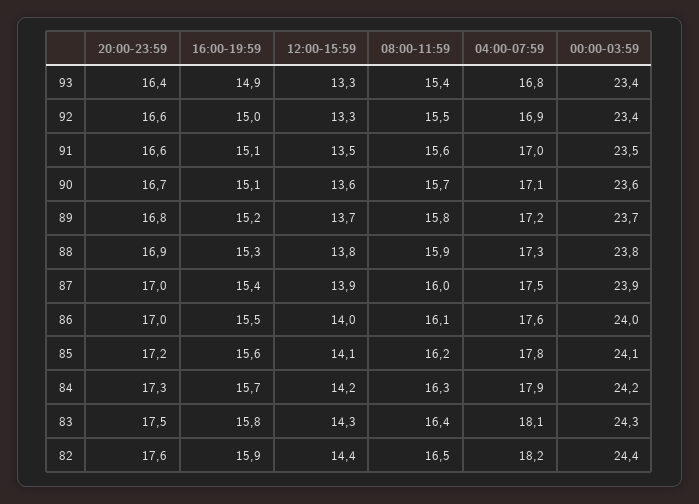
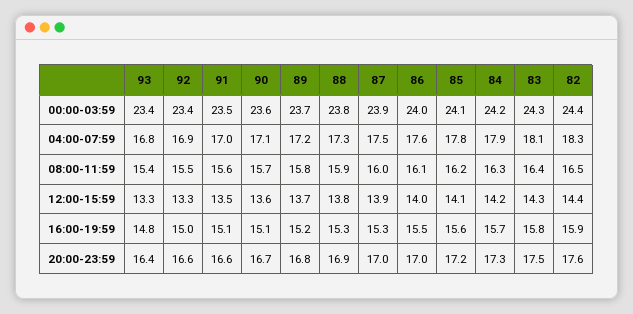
  {
    "20:00-23:59": {
      "93": 16.4,
      "92": 16.6,
      "91": 16.6,
      "90": 16.7,
      "89": 16.8,
      "88": 16.9,
      "87": 17,
      "86": 17,
      "85": 17.2,
      "84": 17.3,
      "83": 17.5,
      "82": 17.6
    },
    "16:00-19:59": {
-     "93": 14.9,
+     "93": 14.8,
      "92": 15,
      "91": 15.1,
      "90": 15.1,
      "89": 15.2,
      "88": 15.3,
-     "87": 15.4,
+     "87": 15.3,
      "86": 15.5,
      "85": 15.6,
      "84": 15.7,
      "83": 15.8,
      "82": 15.9
    },
    "12:00-15:59": {
      "93": 13.3,
      "92": 13.3,
      "91": 13.5,
      "90": 13.6,
      "89": 13.7,
      "88": 13.8,
      "87": 13.9,
      "86": 14,
      "85": 14.1,
      "84": 14.2,
      "83": 14.3,
      "82": 14.4
    },
    "08:00-11:59": {
      "93": 15.4,
      "92": 15.5,
      "91": 15.6,
      "90": 15.7,
      "89": 15.8,
      "88": 15.9,
      "87": 16,
      "86": 16.1,
      "85": 16.2,
      "84": 16.3,
      "83": 16.4,
      "82": 16.5
    },
    "04:00-07:59": {
      "93": 16.8,
      "92": 16.9,
      "91": 17,
      "90": 17.1,
      "89": 17.2,
      "88": 17.3,
      "87": 17.5,
      "86": 17.6,
      "85": 17.8,
      "84": 17.9,
      "83": 18.1,
-     "82": 18.2
+     "82": 18.3
    },
    "00:00-03:59": {
      "93": 23.4,
      "92": 23.4,
      "91": 23.5,
      "90": 23.6,
      "89": 23.7,
      "88": 23.8,
      "87": 23.9,
      "86": 24,
      "85": 24.1,
      "84": 24.2,
      "83": 24.3,
      "82": 24.4
    }
  }

